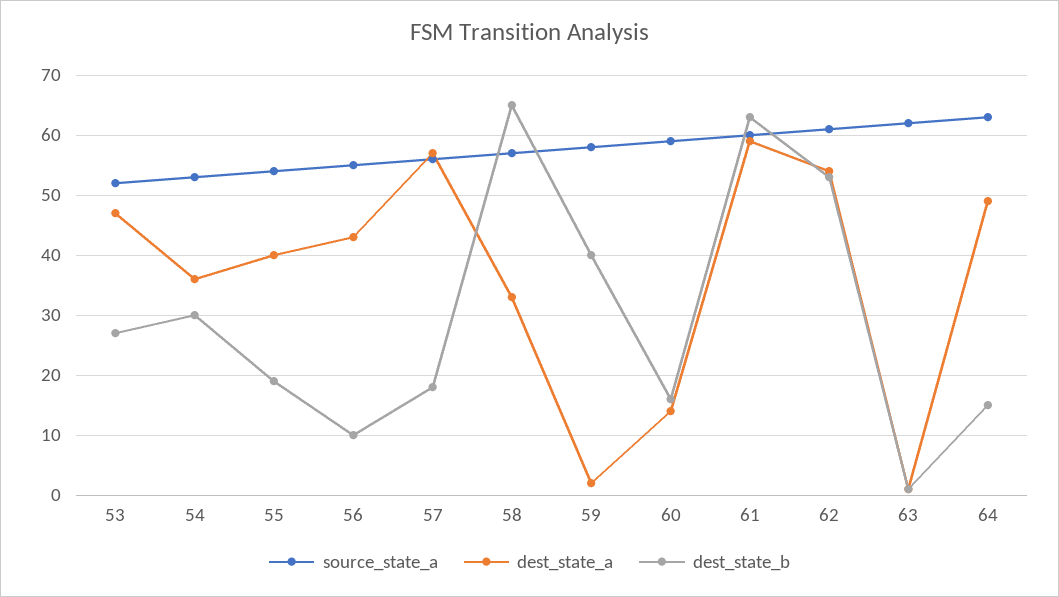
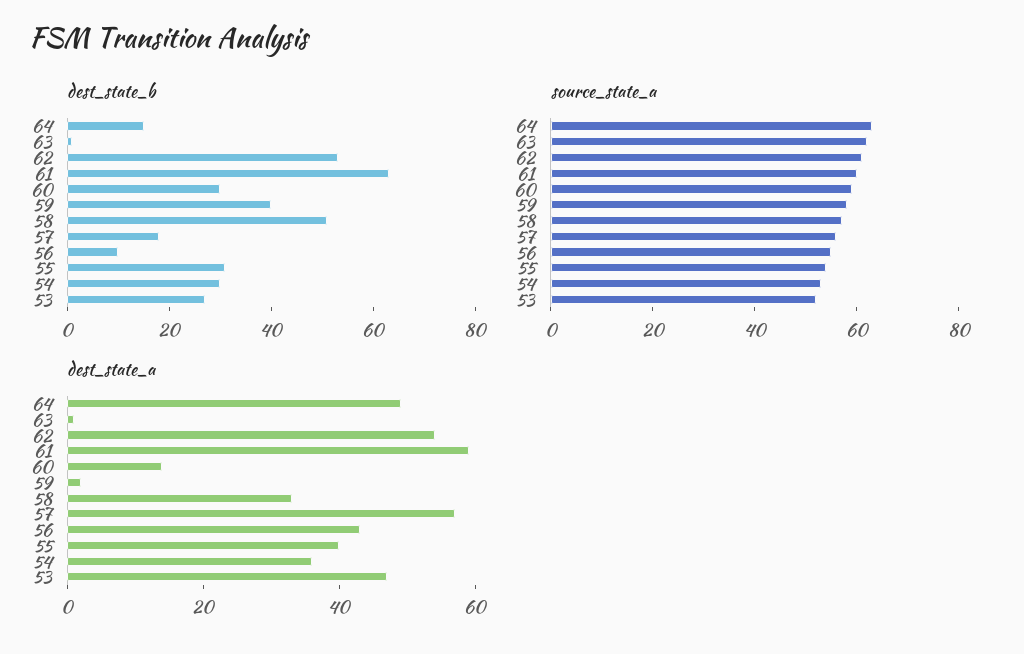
  {
    "source_state_a": {
      "53": 52,
      "54": 53,
      "55": 54,
      "56": 55,
      "57": 56,
      "58": 57,
      "59": 58,
      "60": 59,
      "61": 60,
      "62": 61,
      "63": 62,
      "64": 63
    },
    "dest_state_a": {
      "53": 47,
      "54": 36,
      "55": 40,
      "56": 43,
      "57": 57,
      "58": 33,
      "59": 2,
      "60": 14,
      "61": 59,
      "62": 54,
      "63": 1,
      "64": 49
    },
    "dest_state_b": {
      "53": 27,
      "54": 30,
-     "55": 19,
+     "55": 30,
      "56": 10,
      "57": 18,
-     "58": 65,
+     "58": 50,
      "59": 40,
-     "60": 16,
+     "60": 30,
      "61": 63,
      "62": 53,
      "63": 1,
      "64": 15
    }
  }

